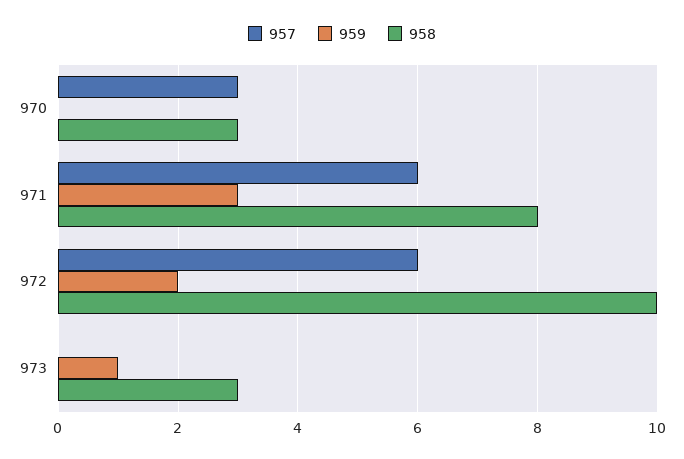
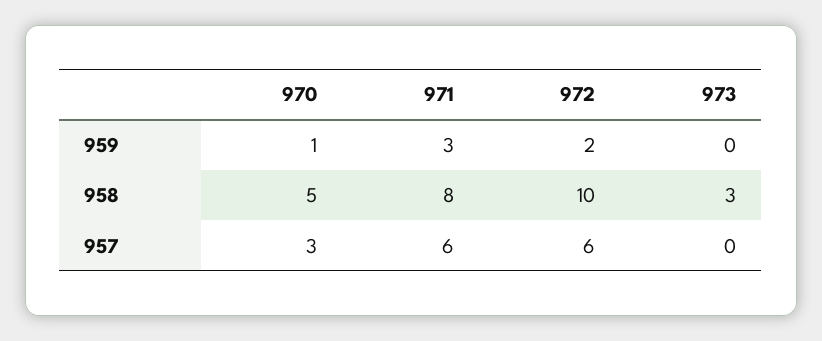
  {
    "957": {
      "970": 3,
      "971": 6,
      "972": 6,
      "973": 0
    },
    "959": {
-     "970": 0,
+     "970": 1,
      "971": 3,
      "972": 2,
-     "973": 1
+     "973": 0
    },
    "958": {
-     "970": 3,
+     "970": 5,
      "971": 8,
      "972": 10,
      "973": 3
    }
  }

